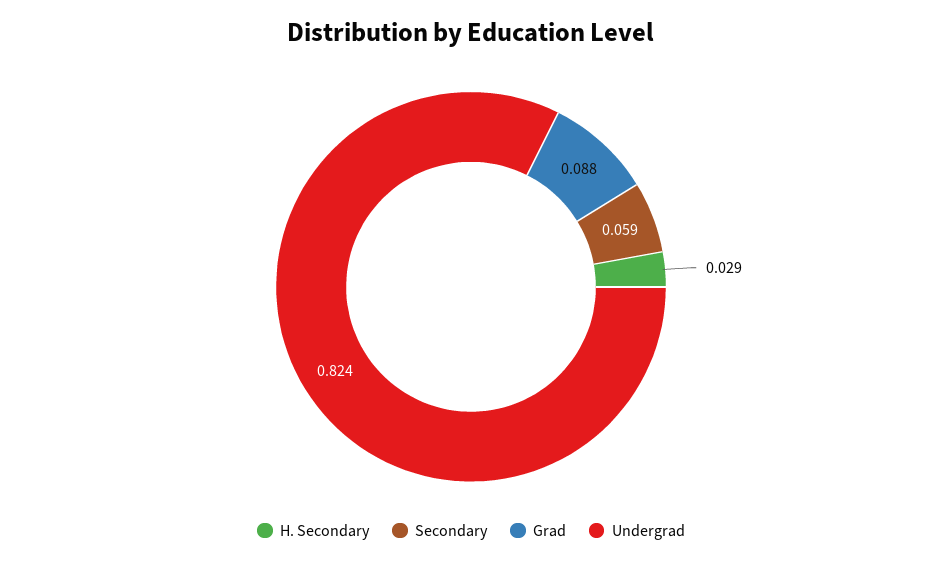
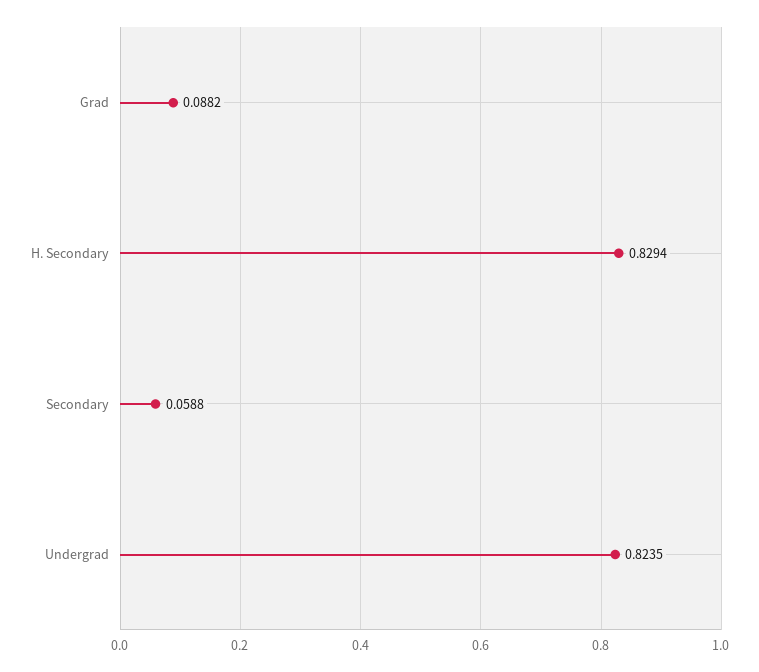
  {
-   "H. Secondary": 0.029,
+   "H. Secondary": 0.8294,
    "Secondary": 0.0588,
    "Grad": 0.0882,
    "Undergrad": 0.8235
  }

